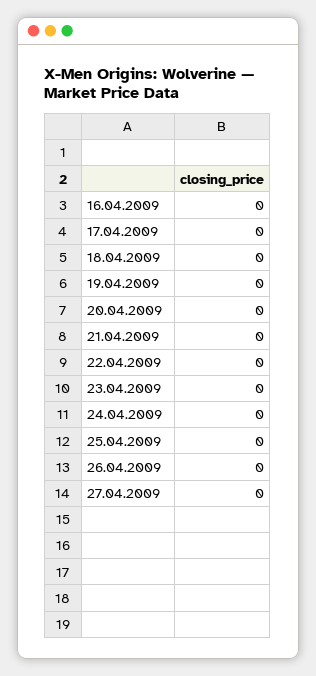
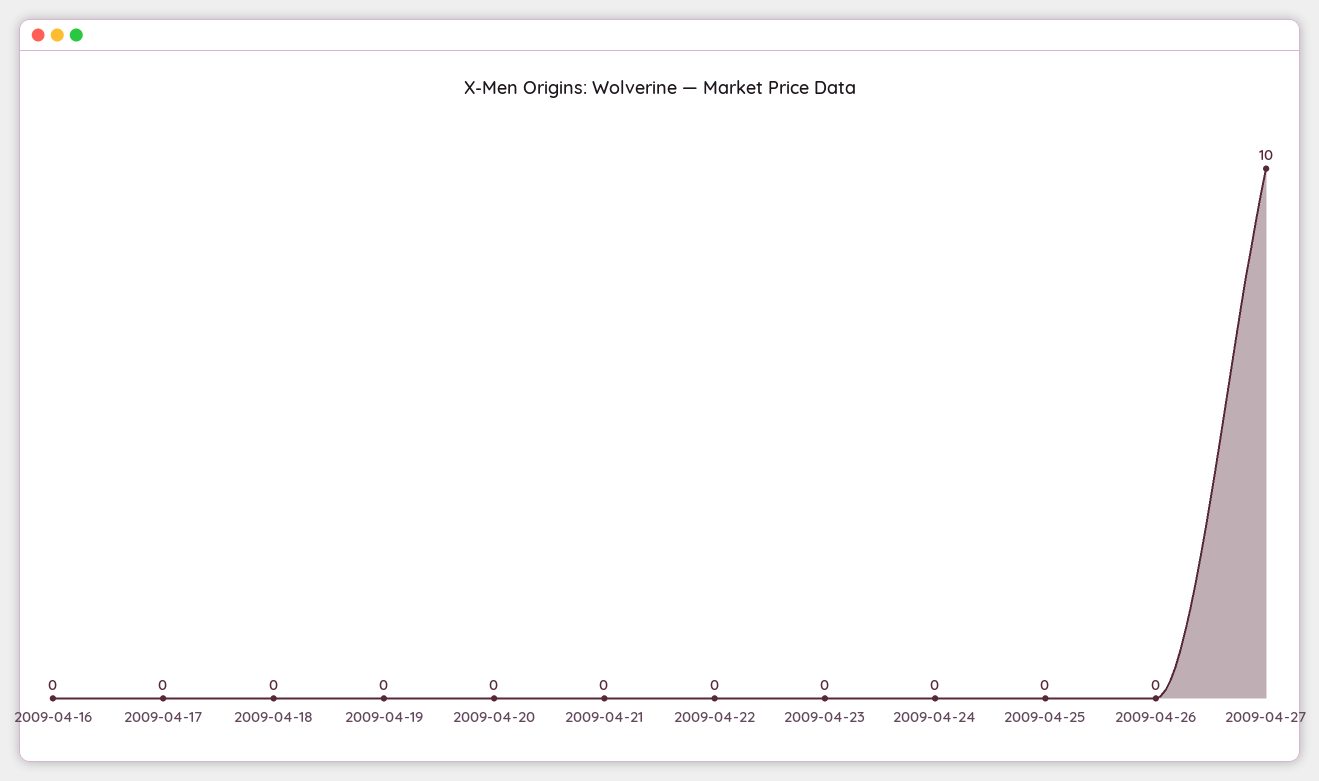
  {
    "16.04.2009": 0,
    "17.04.2009": 0,
    "18.04.2009": 0,
    "19.04.2009": 0,
    "20.04.2009": 0,
    "21.04.2009": 0,
    "22.04.2009": 0,
    "23.04.2009": 0,
    "24.04.2009": 0,
    "25.04.2009": 0,
    "26.04.2009": 0,
-   "27.04.2009": 0
+   "27.04.2009": 10
  }

